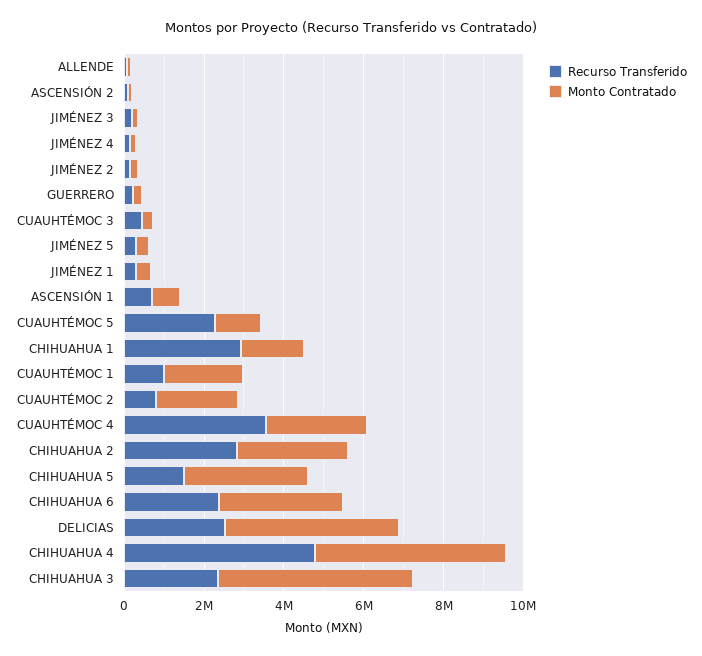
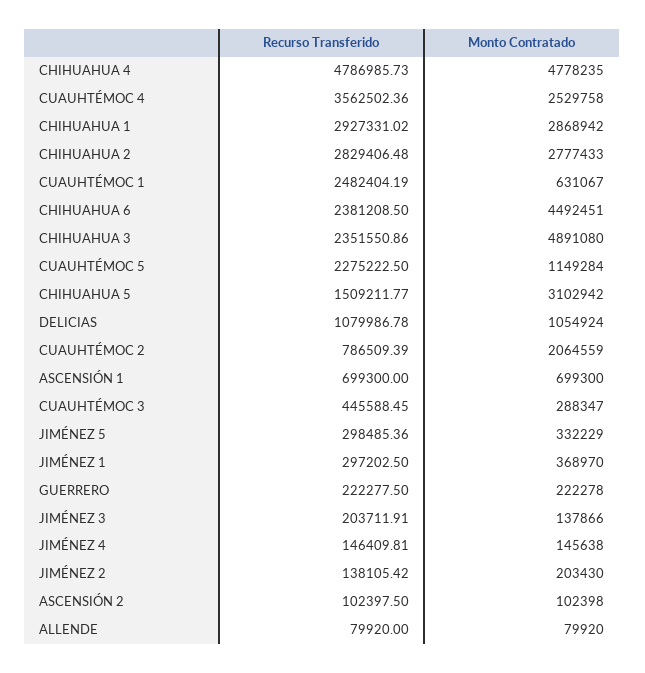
  {
    "Recurso Transferido": {
      "ALLENDE": 79920,
      "ASCENSIÓN 2": 102397.5,
      "JIMÉNEZ 3": 203711.91,
      "JIMÉNEZ 4": 146409.81,
      "JIMÉNEZ 2": 138105.42,
      "GUERRERO": 222277.5,
      "CUAUHTÉMOC 3": 445588.45,
      "JIMÉNEZ 5": 298485.36,
      "JIMÉNEZ 1": 297202.5,
      "ASCENSIÓN 1": 699300,
      "CUAUHTÉMOC 5": 2275222.5,
      "CHIHUAHUA 1": 2927331.02,
-     "CUAUHTÉMOC 1": 1000000,
+     "CUAUHTÉMOC 1": 2482404.19,
      "CUAUHTÉMOC 2": 786509.39,
      "CUAUHTÉMOC 4": 3562502.36,
      "CHIHUAHUA 2": 2829406.48,
      "CHIHUAHUA 5": 1509211.77,
      "CHIHUAHUA 6": 2381208.5,
-     "DELICIAS": 2500000,
+     "DELICIAS": 1079986.78,
      "CHIHUAHUA 4": 4786985.73,
      "CHIHUAHUA 3": 2351550.86
    },
    "Monto Contratado": {
      "ALLENDE": 79920,
      "ASCENSIÓN 2": 102398,
      "JIMÉNEZ 3": 137866,
      "JIMÉNEZ 4": 145638,
      "JIMÉNEZ 2": 203430,
      "GUERRERO": 222278,
      "CUAUHTÉMOC 3": 288347,
      "JIMÉNEZ 5": 332229,
      "JIMÉNEZ 1": 368970,
      "ASCENSIÓN 1": 699300,
      "CUAUHTÉMOC 5": 1149284,
-     "CHIHUAHUA 1": 1500000,
+     "CHIHUAHUA 1": 2868942,
-     "CUAUHTÉMOC 1": 2000000,
+     "CUAUHTÉMOC 1": 631067,
      "CUAUHTÉMOC 2": 2064559,
      "CUAUHTÉMOC 4": 2529758,
      "CHIHUAHUA 2": 2777433,
      "CHIHUAHUA 5": 3102942,
-     "CHIHUAHUA 6": 3000000,
+     "CHIHUAHUA 6": 4492451,
-     "DELICIAS": 4500000,
+     "DELICIAS": 1054924,
      "CHIHUAHUA 4": 4778235,
      "CHIHUAHUA 3": 4891080
    }
  }

